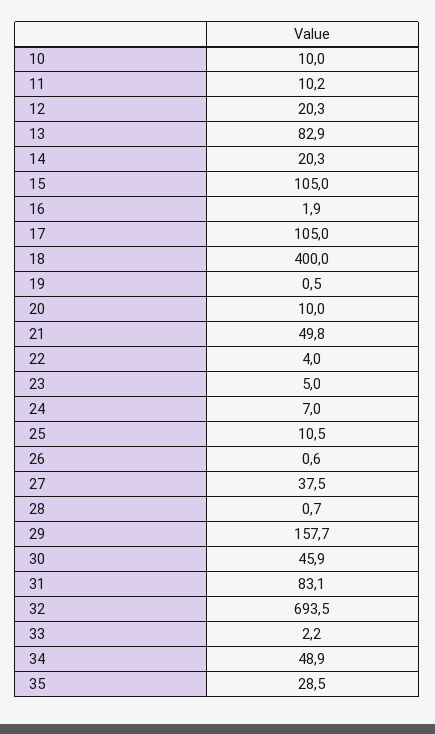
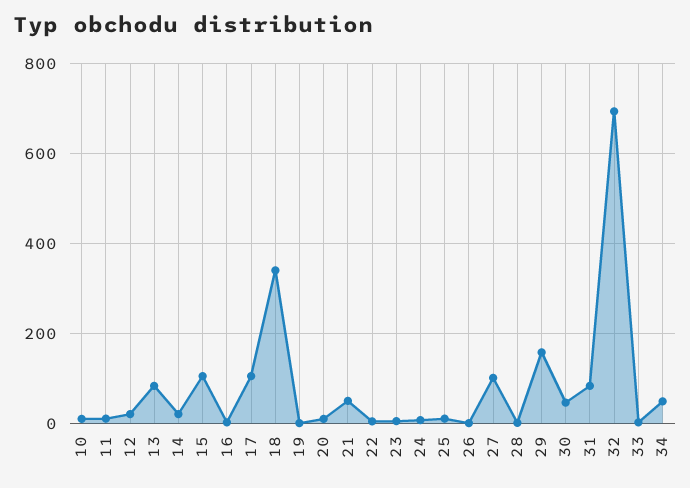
  {
    "10": 10,
    "11": 10.2,
    "12": 20.3,
    "13": 82.9,
    "14": 20.3,
    "15": 105,
    "16": 1.9,
    "17": 105,
-   "18": 400,
+   "18": 340,
    "19": 0.5,
    "20": 10,
    "21": 49.8,
    "22": 4,
    "23": 5,
    "24": 7,
    "25": 10.5,
    "26": 0.6,
-   "27": 37.5,
+   "27": 100,
    "28": 0.7,
    "29": 157.7,
    "30": 45.9,
    "31": 83.1,
    "32": 693.5,
    "33": 2.2,
-   "34": 48.9,
+   "34": 48.9
-   "35": 28.5
  }

